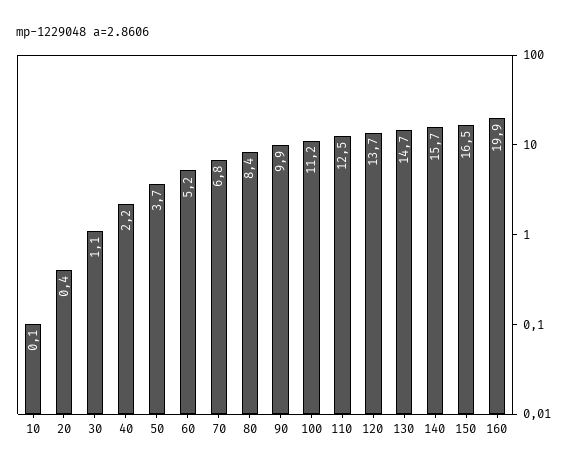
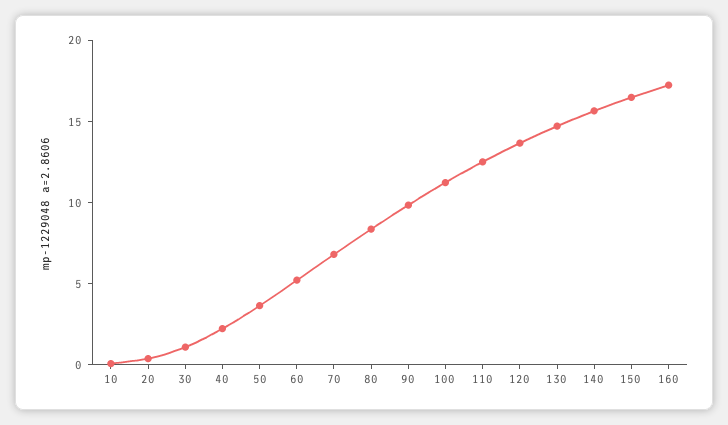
  {
    "10": 0.1,
    "20": 0.4,
    "30": 1.1,
    "40": 2.2,
    "50": 3.7,
    "60": 5.2,
    "70": 6.8,
    "80": 8.4,
    "90": 9.9,
    "100": 11.2,
    "110": 12.5,
    "120": 13.7,
    "130": 14.7,
    "140": 15.7,
    "150": 16.5,
-   "160": 19.9
+   "160": 17
  }

